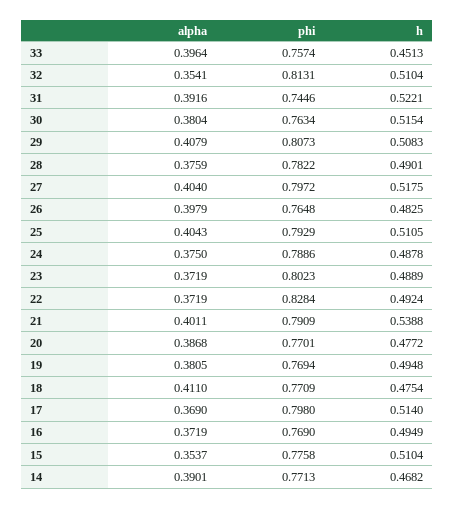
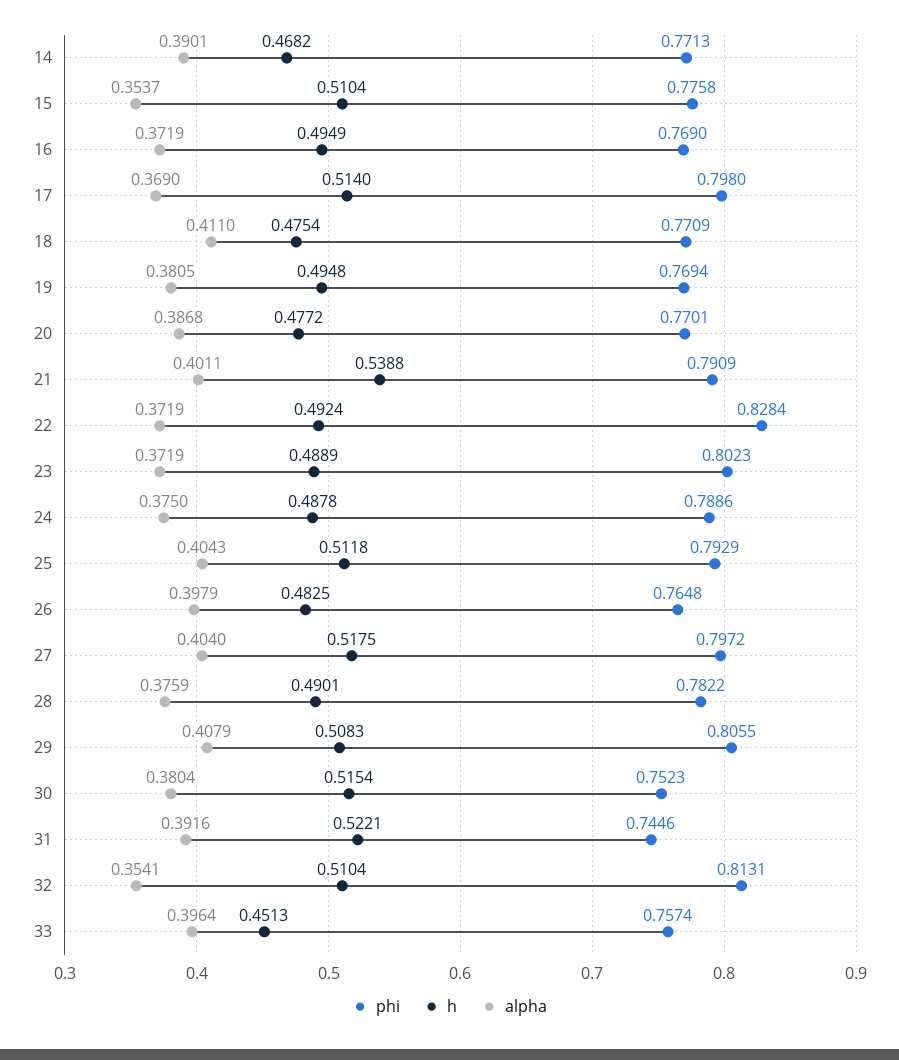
  {
    "alpha": {
      "33": 0.3964,
      "32": 0.3541,
      "31": 0.3916,
      "30": 0.3804,
      "29": 0.4079,
      "28": 0.3759,
      "27": 0.404,
      "26": 0.3979,
      "25": 0.4043,
      "24": 0.375,
      "23": 0.3719,
      "22": 0.3719,
      "21": 0.4011,
      "20": 0.3868,
      "19": 0.3805,
      "18": 0.411,
      "17": 0.369,
      "16": 0.3719,
      "15": 0.3537,
      "14": 0.3901
    },
    "phi": {
      "33": 0.7574,
      "32": 0.8131,
      "31": 0.7446,
-     "30": 0.7634,
+     "30": 0.7523,
-     "29": 0.8073,
+     "29": 0.8055,
      "28": 0.7822,
      "27": 0.7972,
      "26": 0.7648,
      "25": 0.7929,
      "24": 0.7886,
      "23": 0.8023,
      "22": 0.8284,
      "21": 0.7909,
      "20": 0.7701,
      "19": 0.7694,
      "18": 0.7709,
      "17": 0.798,
      "16": 0.769,
      "15": 0.7758,
      "14": 0.7713
    },
    "h": {
      "33": 0.4513,
      "32": 0.5104,
      "31": 0.5221,
      "30": 0.5154,
      "29": 0.5083,
      "28": 0.4901,
      "27": 0.5175,
      "26": 0.4825,
-     "25": 0.5105,
+     "25": 0.5118,
      "24": 0.4878,
      "23": 0.4889,
      "22": 0.4924,
      "21": 0.5388,
      "20": 0.4772,
      "19": 0.4948,
      "18": 0.4754,
      "17": 0.514,
      "16": 0.4949,
      "15": 0.5104,
      "14": 0.4682
    }
  }

